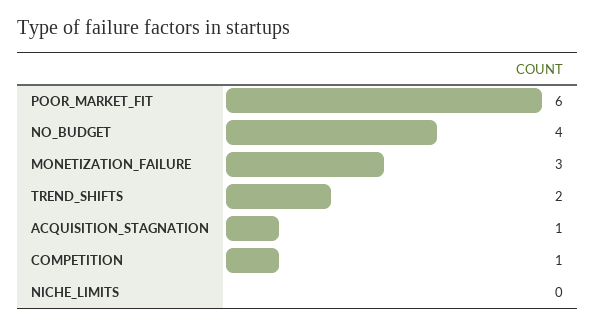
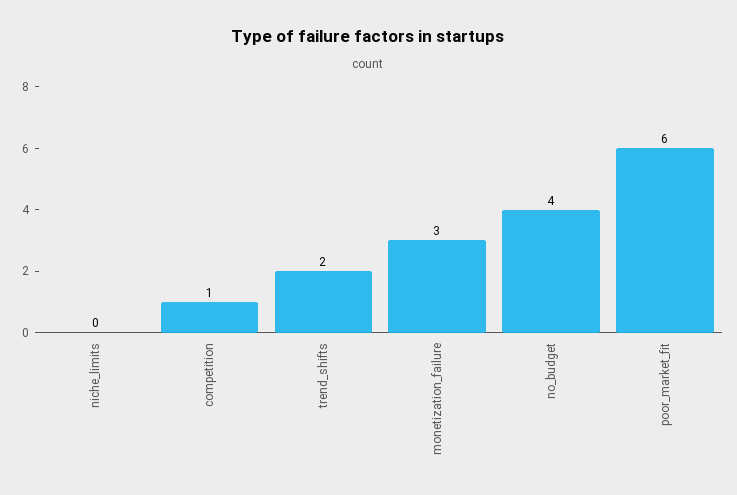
  {
    "POOR_MARKET_FIT": 6,
    "NO_BUDGET": 4,
    "MONETIZATION_FAILURE": 3,
    "TREND_SHIFTS": 2,
-   "ACQUISITION_STAGNATION": 1,
    "COMPETITION": 1,
    "NICHE_LIMITS": 0
  }

